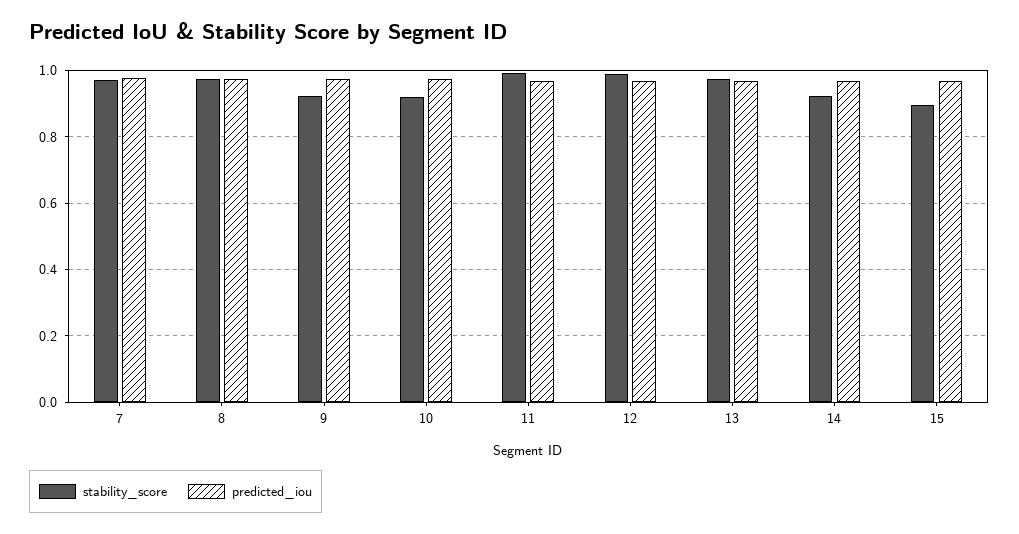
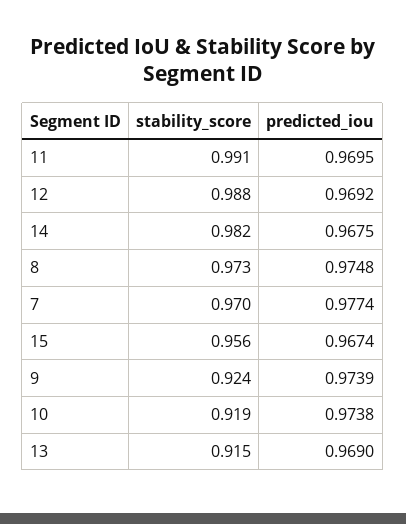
  {
    "stability_score": {
      "7": 0.97,
      "8": 0.973,
      "9": 0.924,
      "10": 0.919,
      "11": 0.991,
      "12": 0.988,
-     "13": 0.98,
+     "13": 0.915,
-     "14": 0.92,
+     "14": 0.982,
-     "15": 0.9
+     "15": 0.956
    },
    "predicted_iou": {
      "7": 0.9774,
      "8": 0.9748,
      "9": 0.9739,
      "10": 0.9738,
      "11": 0.9695,
      "12": 0.9692,
      "13": 0.969,
      "14": 0.9675,
      "15": 0.9674
    }
  }

